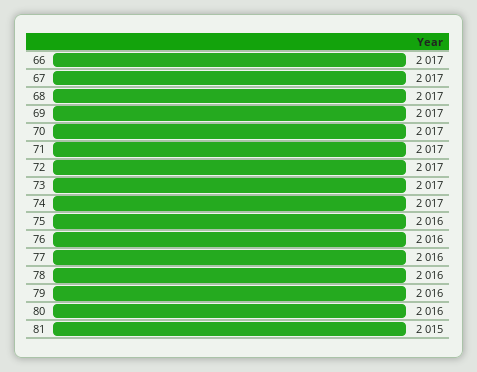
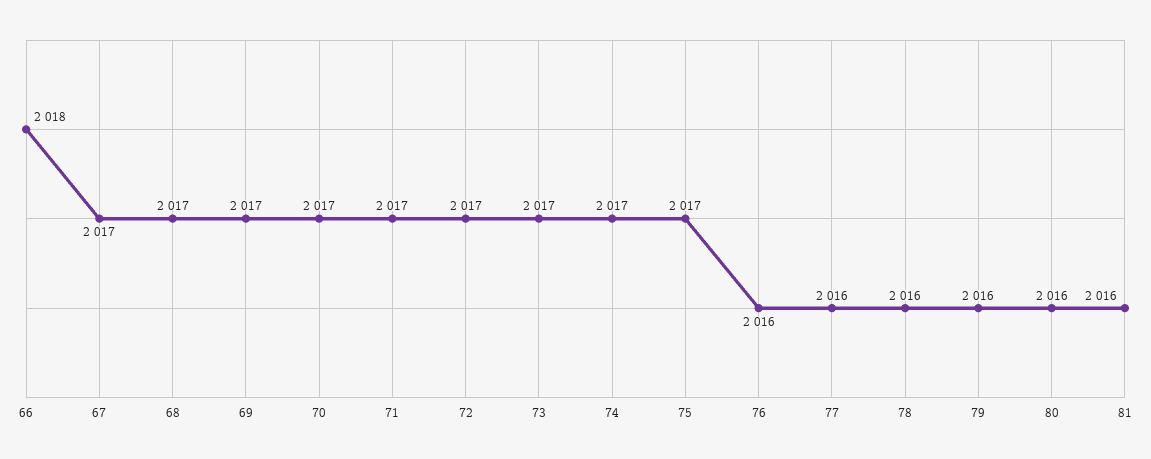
  {
-   "66": 2017,
+   "66": 2018,
    "67": 2017,
    "68": 2017,
    "69": 2017,
    "70": 2017,
    "71": 2017,
    "72": 2017,
    "73": 2017,
    "74": 2017,
-   "75": 2016,
+   "75": 2017,
    "76": 2016,
    "77": 2016,
    "78": 2016,
    "79": 2016,
    "80": 2016,
-   "81": 2015
+   "81": 2016
  }

